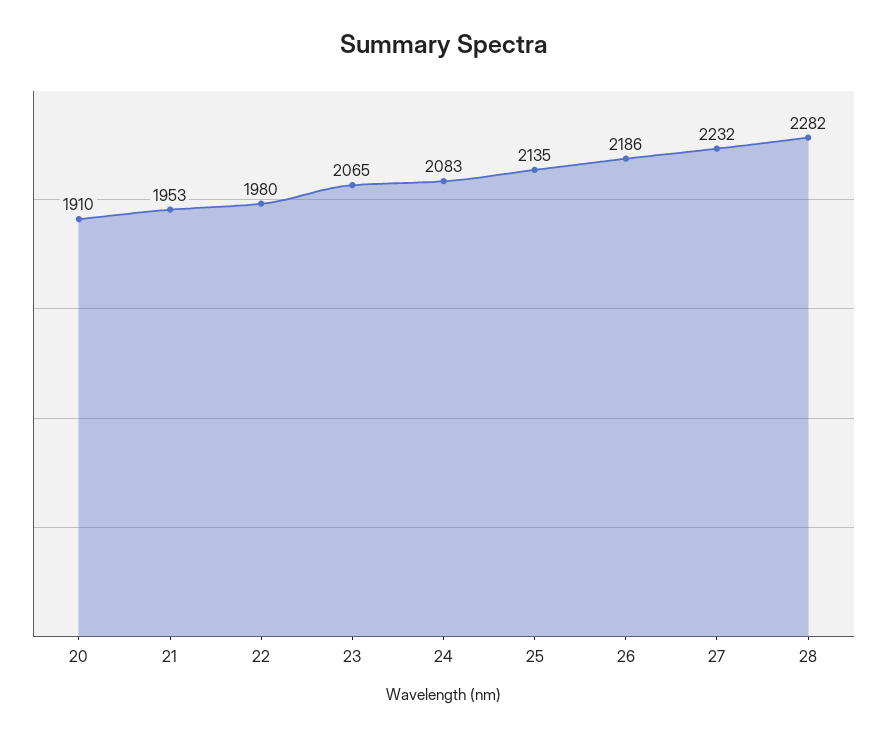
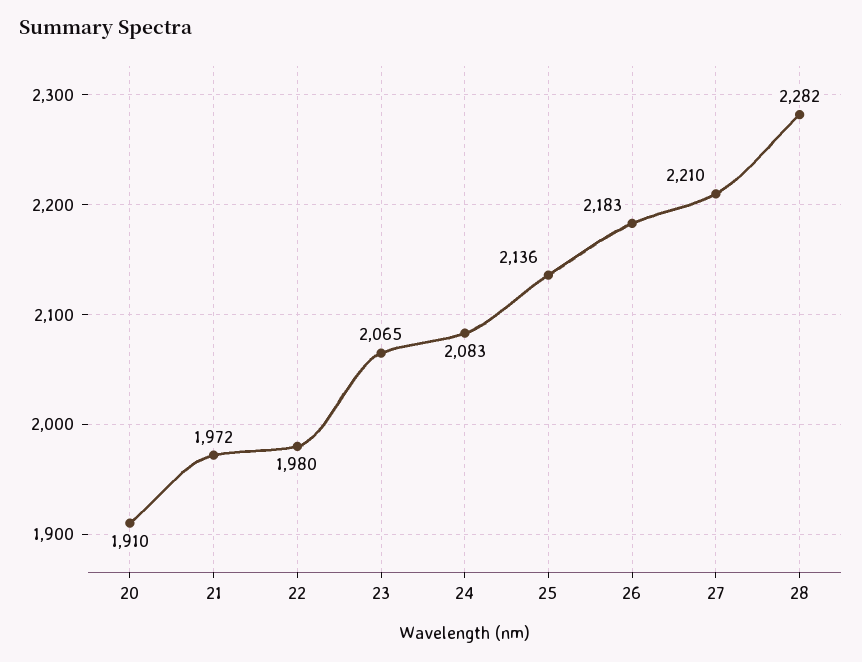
  {
    "20": 1910,
-   "21": 1953,
+   "21": 1972,
    "22": 1980,
    "23": 2065,
    "24": 2083,
-   "25": 2135,
+   "25": 2136,
-   "26": 2186,
+   "26": 2183,
-   "27": 2232,
+   "27": 2210,
    "28": 2282
  }

